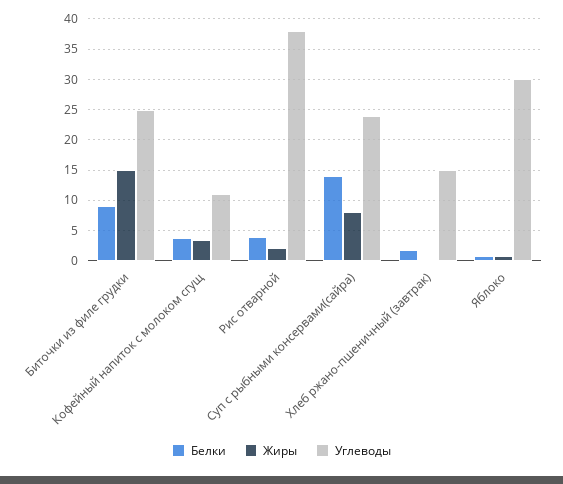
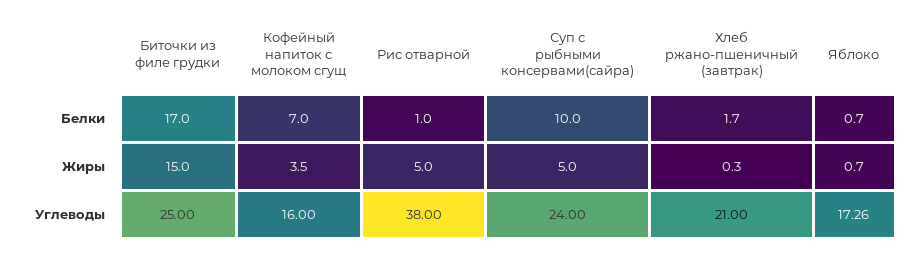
  {
    "Белки": {
-     "Биточки из филе грудки": 9,
+     "Биточки из филе грудки": 17,
-     "Кофейный напиток с молоком сгущ": 4,
+     "Кофейный напиток с молоком сгущ": 7,
-     "Рис отварной": 4,
+     "Рис отварной": 1,
-     "Суп с рыбными консервами(сайра)": 14,
+     "Суп с рыбными консервами(сайра)": 10,
      "Хлеб ржано-пшеничный (завтрак)": 1.7,
      "Яблоко": 0.7
    },
    "Жиры": {
      "Биточки из филе грудки": 15,
      "Кофейный напиток с молоком сгущ": 3.5,
-     "Рис отварной": 2,
+     "Рис отварной": 5,
-     "Суп с рыбными консервами(сайра)": 8,
+     "Суп с рыбными консервами(сайра)": 5,
      "Хлеб ржано-пшеничный (завтрак)": 0.3,
      "Яблоко": 0.7
    },
    "Углеводы": {
      "Биточки из филе грудки": 25,
-     "Кофейный напиток с молоком сгущ": 11,
+     "Кофейный напиток с молоком сгущ": 16,
      "Рис отварной": 38,
      "Суп с рыбными консервами(сайра)": 24,
-     "Хлеб ржано-пшеничный (завтрак)": 15,
+     "Хлеб ржано-пшеничный (завтрак)": 21,
-     "Яблоко": 30
+     "Яблоко": 17.26
    }
  }

